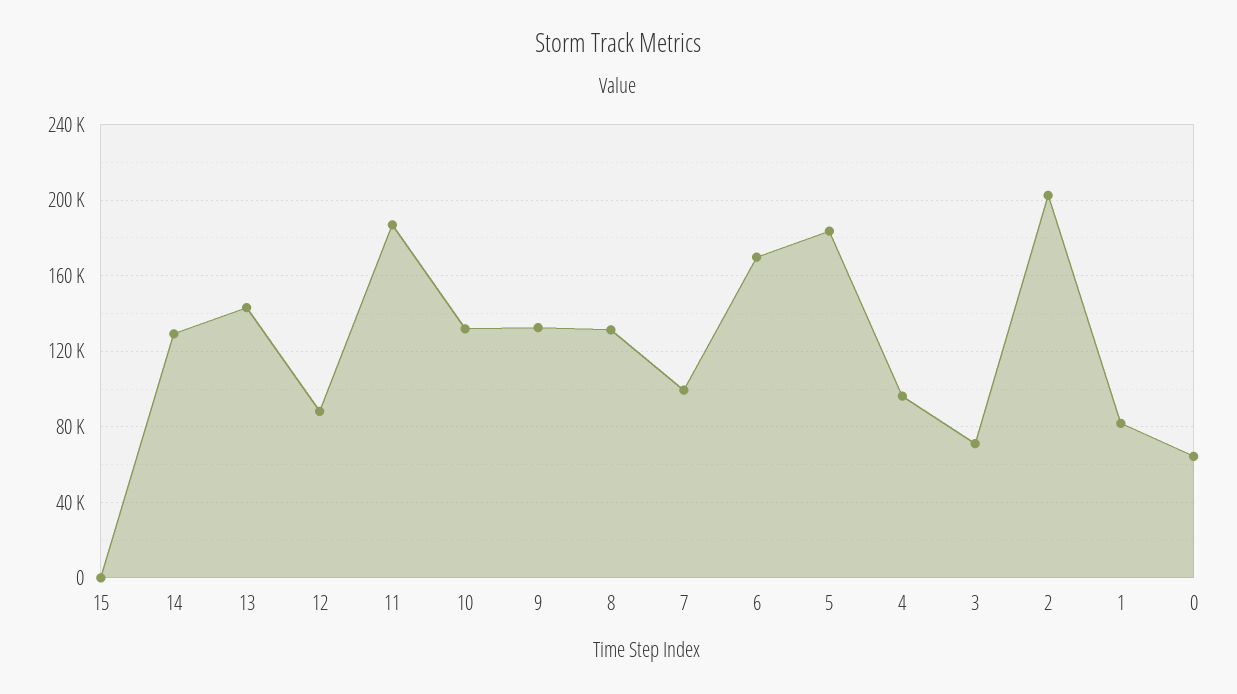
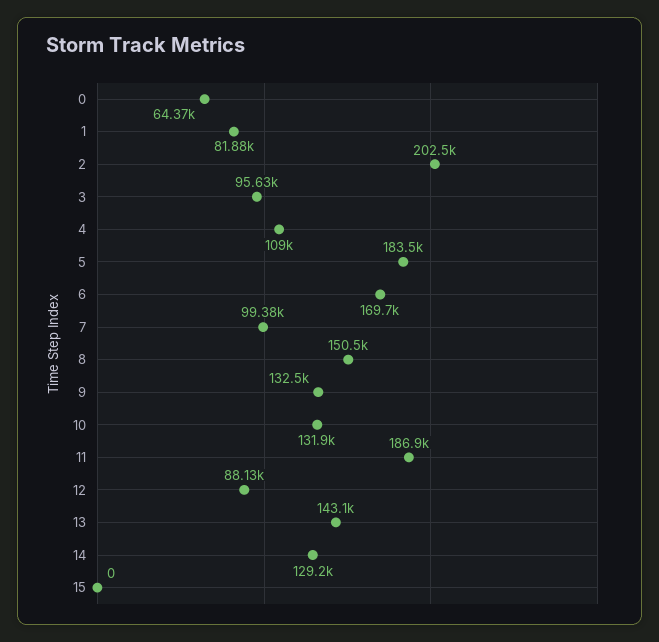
  {
    "15": 0,
    "14": 129200,
    "13": 143100,
    "12": 88130,
    "11": 186900,
    "10": 131900,
    "9": 132500,
-   "8": 130000,
+   "8": 150500,
    "7": 99380,
    "6": 169700,
    "5": 183500,
-   "4": 95000,
+   "4": 109000,
-   "3": 70000,
+   "3": 95630,
    "2": 202500,
    "1": 81880,
    "0": 64370
  }

